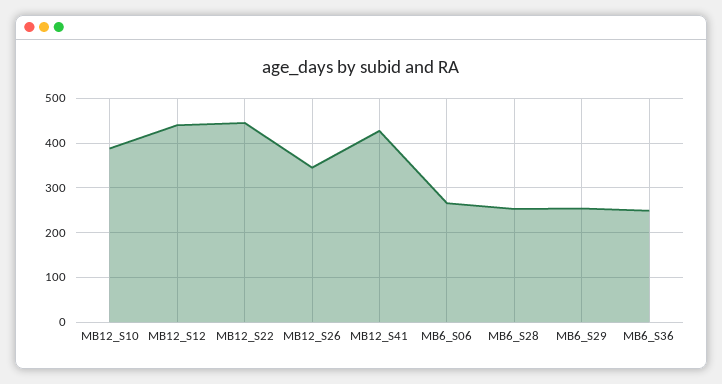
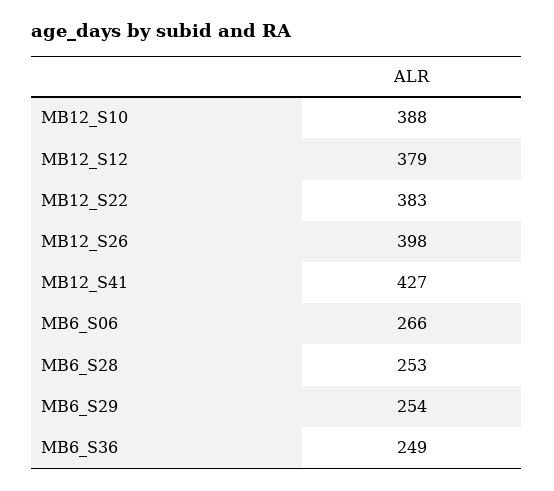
  {
    "MB12_S10": 388,
-   "MB12_S12": 440,
+   "MB12_S12": 379,
-   "MB12_S22": 440,
+   "MB12_S22": 383,
-   "MB12_S26": 340,
+   "MB12_S26": 398,
    "MB12_S41": 427,
    "MB6_S06": 266,
    "MB6_S28": 253,
    "MB6_S29": 254,
    "MB6_S36": 249
  }

